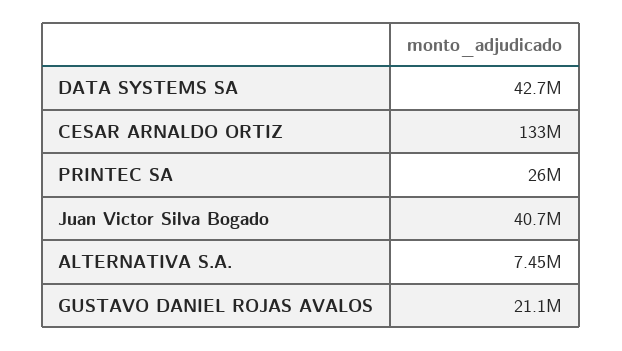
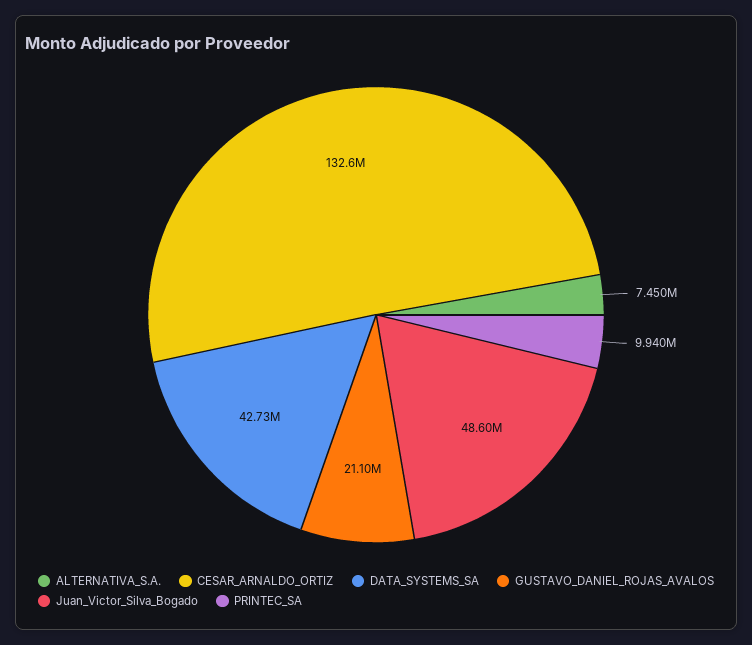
  {
    "DATA SYSTEMS SA": 42730000,
    "CESAR ARNALDO ORTIZ": 132600000,
-   "PRINTEC SA": 26000000,
+   "PRINTEC SA": 9940000,
-   "Juan Victor Silva Bogado": 40700000,
+   "Juan Victor Silva Bogado": 48600000,
    "ALTERNATIVA S.A.": 7450000,
    "GUSTAVO DANIEL ROJAS AVALOS": 21100000
  }

